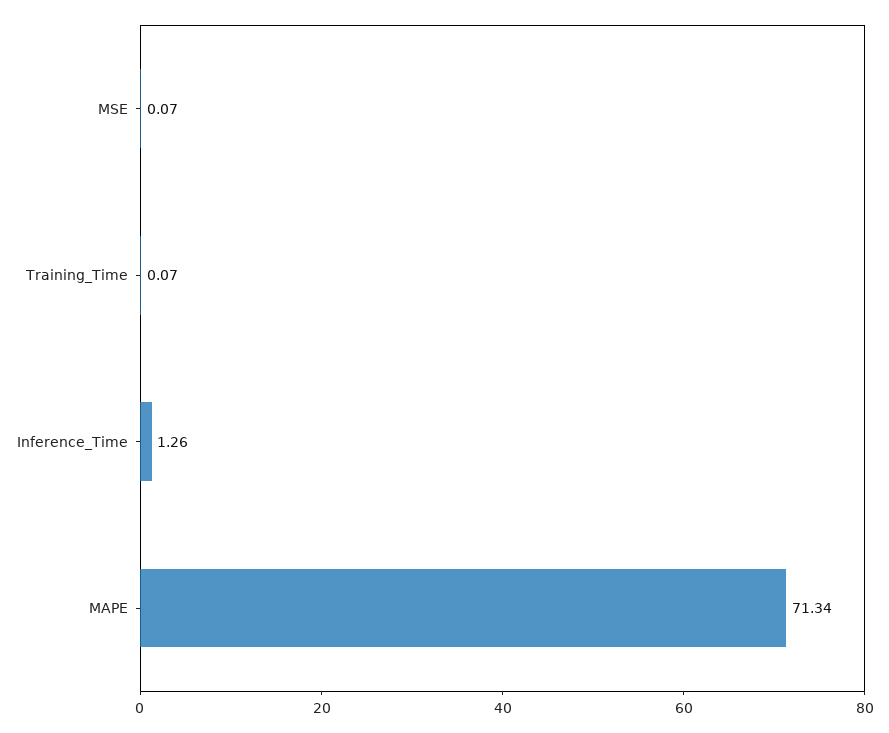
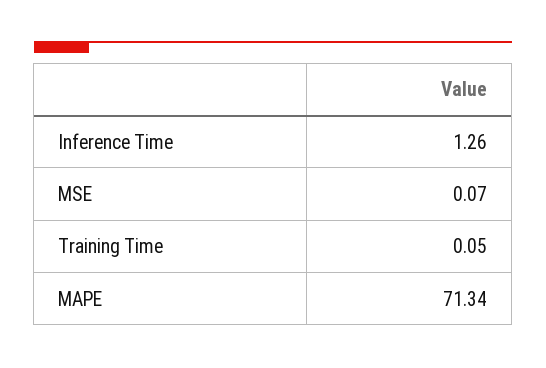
  {
    "MSE": 0.07,
-   "Training_Time": 0.07,
+   "Training_Time": 0.05,
    "Inference_Time": 1.26,
    "MAPE": 71.34
  }

